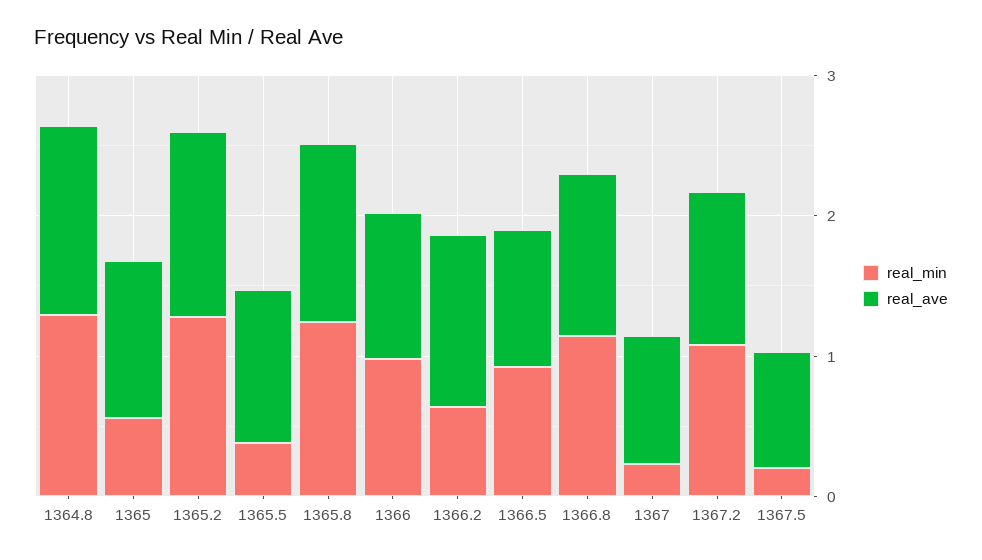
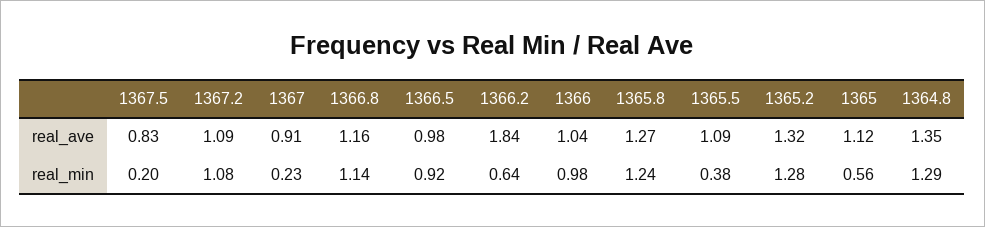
  {
    "real_min": {
      "1364.8": 1.29,
      "1365": 0.56,
      "1365.2": 1.28,
      "1365.5": 0.38,
      "1365.8": 1.24,
      "1366": 0.98,
      "1366.2": 0.64,
      "1366.5": 0.92,
      "1366.8": 1.14,
      "1367": 0.23,
      "1367.2": 1.08,
      "1367.5": 0.2
    },
    "real_ave": {
      "1364.8": 1.35,
      "1365": 1.12,
      "1365.2": 1.32,
      "1365.5": 1.09,
      "1365.8": 1.27,
      "1366": 1.04,
-     "1366.2": 1.2,
+     "1366.2": 1.84,
      "1366.5": 0.98,
      "1366.8": 1.16,
      "1367": 0.91,
      "1367.2": 1.09,
      "1367.5": 0.83
    }
  }

